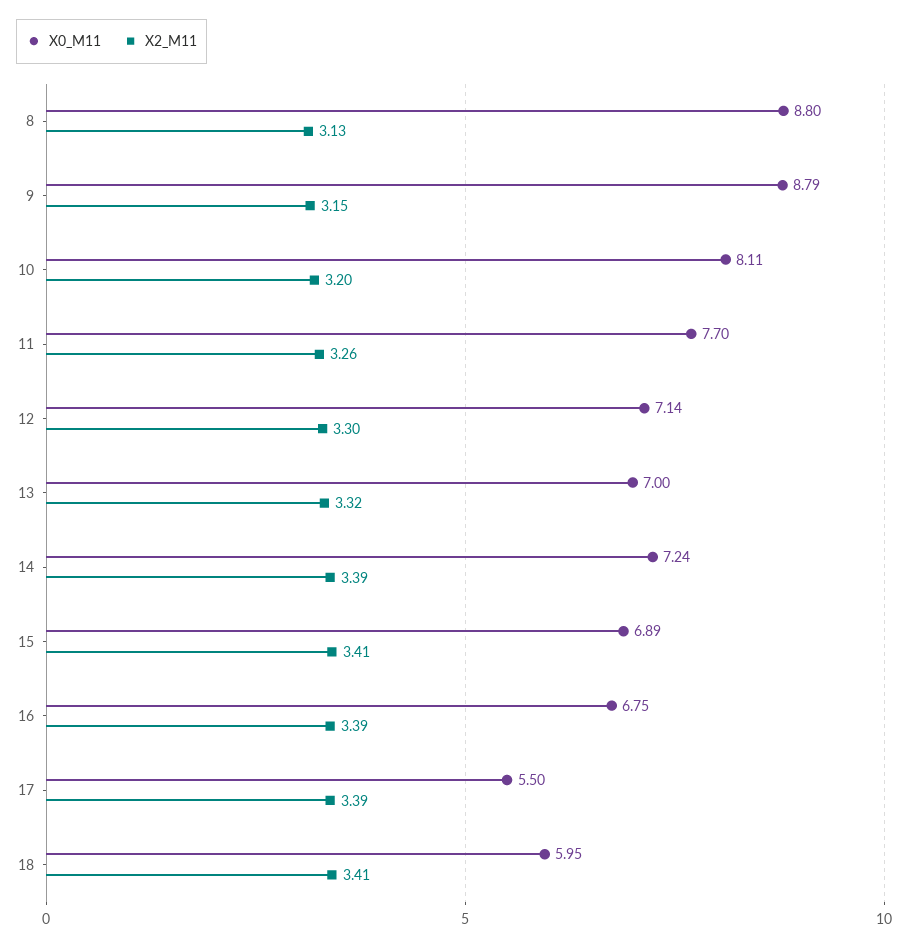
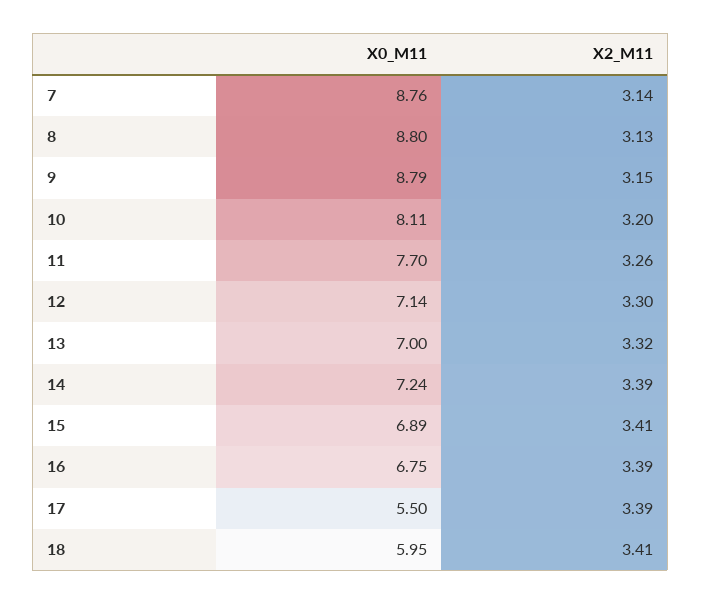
  {
    "X0_M11": {
      "8": 8.8,
      "9": 8.79,
      "10": 8.11,
      "11": 7.7,
      "12": 7.14,
      "13": 7,
      "14": 7.24,
      "15": 6.89,
      "16": 6.75,
      "17": 5.5,
-     "18": 5.95
+     "18": 5.95,
+     "7": 8.76
    },
    "X2_M11": {
      "8": 3.13,
      "9": 3.15,
      "10": 3.2,
      "11": 3.26,
      "12": 3.3,
      "13": 3.32,
      "14": 3.39,
      "15": 3.41,
      "16": 3.39,
      "17": 3.39,
-     "18": 3.41
+     "18": 3.41,
+     "7": 3.14
    }
  }

